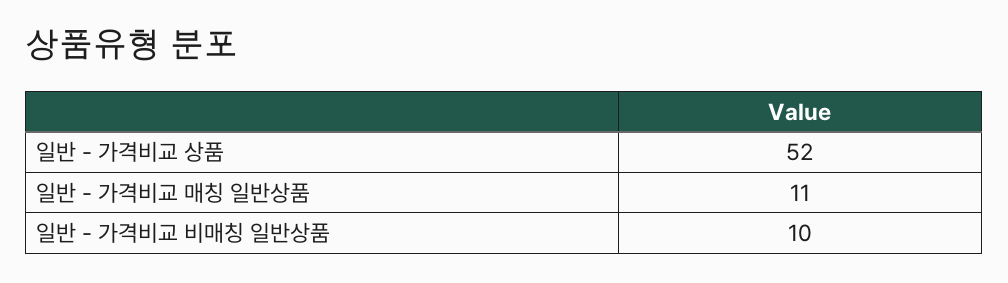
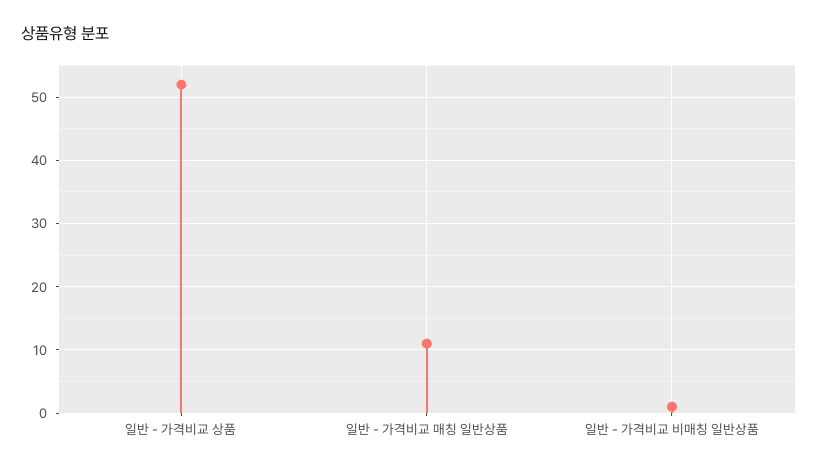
  {
    "일반 - 가격비교 상품": 52,
    "일반 - 가격비교 매칭 일반상품": 11,
-   "일반 - 가격비교 비매칭 일반상품": 10
+   "일반 - 가격비교 비매칭 일반상품": 1
  }

